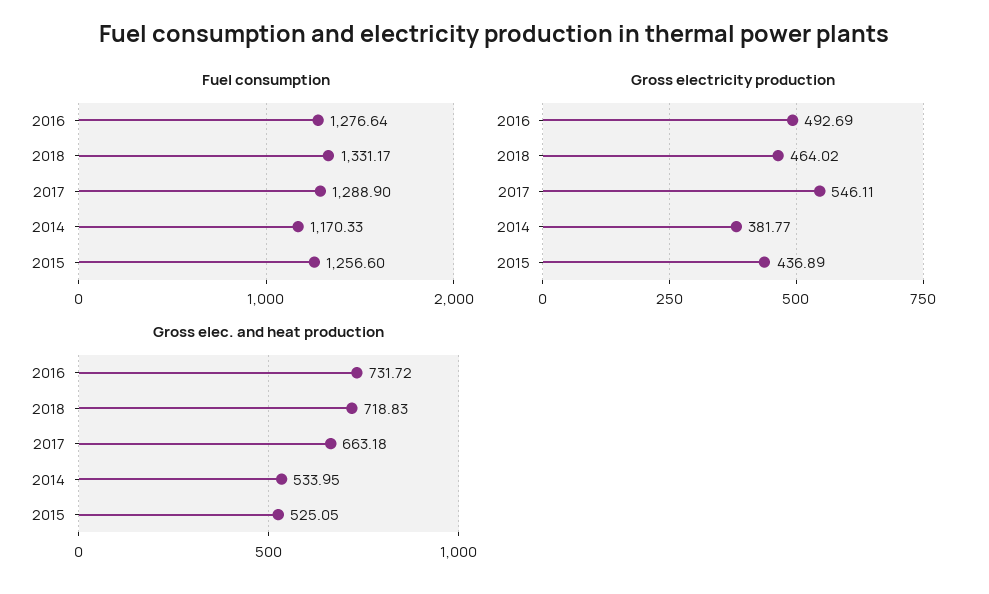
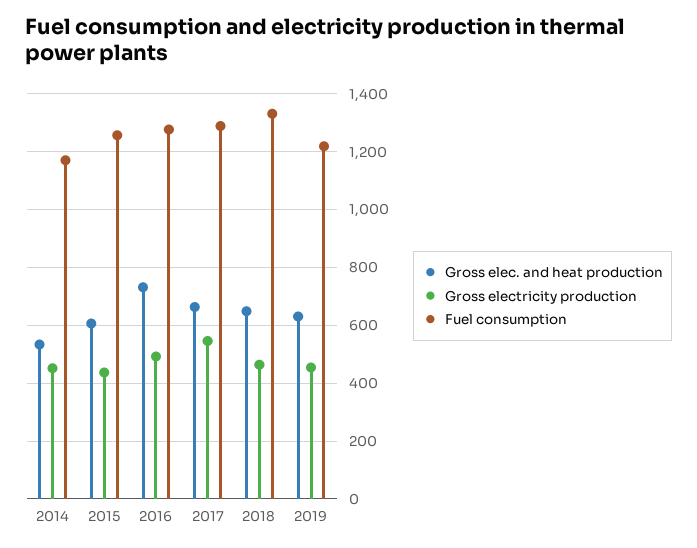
  {
    "Fuel consumption": {
      "2016": 1276.64,
      "2018": 1331.17,
      "2017": 1288.9,
      "2014": 1170.33,
-     "2015": 1256.6
+     "2015": 1256.6,
+     "2019": 1225
    },
    "Gross electricity production": {
      "2016": 492.69,
      "2018": 464.02,
      "2017": 546.11,
-     "2014": 381.77,
+     "2014": 450,
-     "2015": 436.89
+     "2015": 436.89,
+     "2019": 450
    },
    "Gross elec. and heat production": {
      "2016": 731.72,
-     "2018": 718.83,
+     "2018": 650,
      "2017": 663.18,
      "2014": 533.95,
-     "2015": 525.05
+     "2015": 600,
+     "2019": 625
    }
  }

